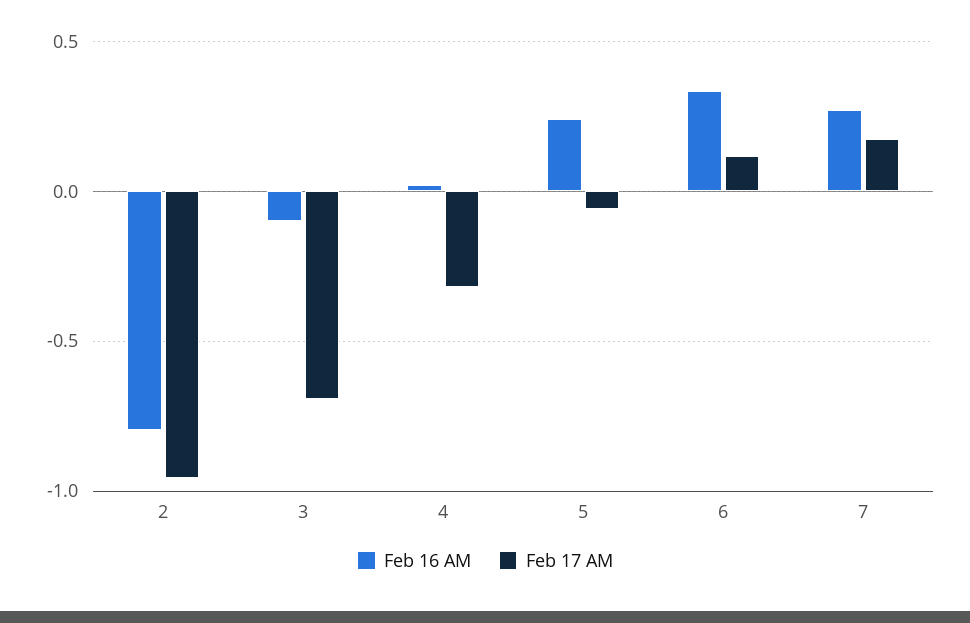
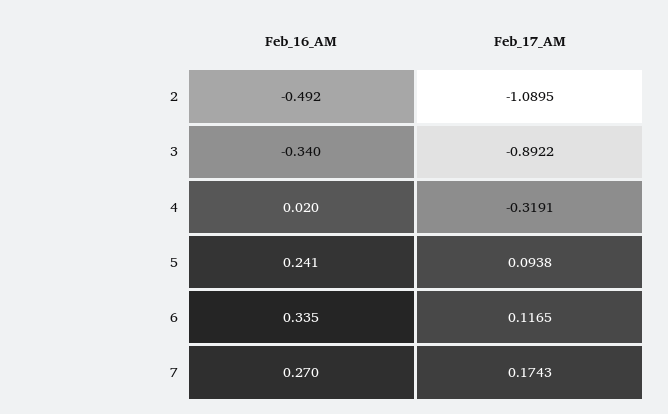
  {
    "Feb 16 AM": {
-     "2": -0.8,
+     "2": -0.492,
-     "3": -0.1,
+     "3": -0.34,
      "4": 0.02,
      "5": 0.241,
      "6": 0.335,
      "7": 0.27
    },
    "Feb 17 AM": {
-     "2": -0.95,
+     "2": -1.0895,
-     "3": -0.7,
+     "3": -0.8922,
      "4": -0.3191,
-     "5": -0.05,
+     "5": 0.0938,
      "6": 0.1165,
      "7": 0.1743
    }
  }

